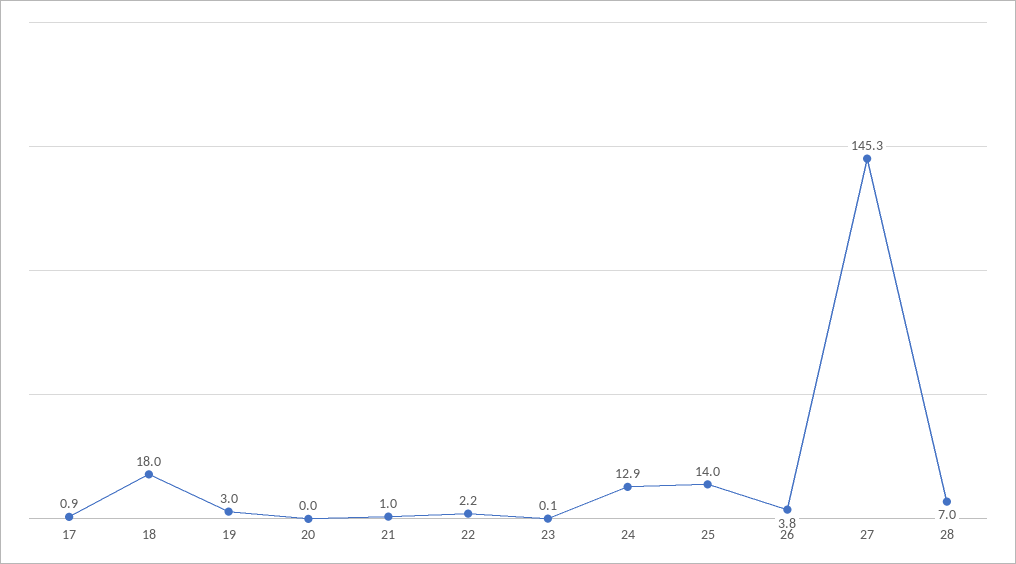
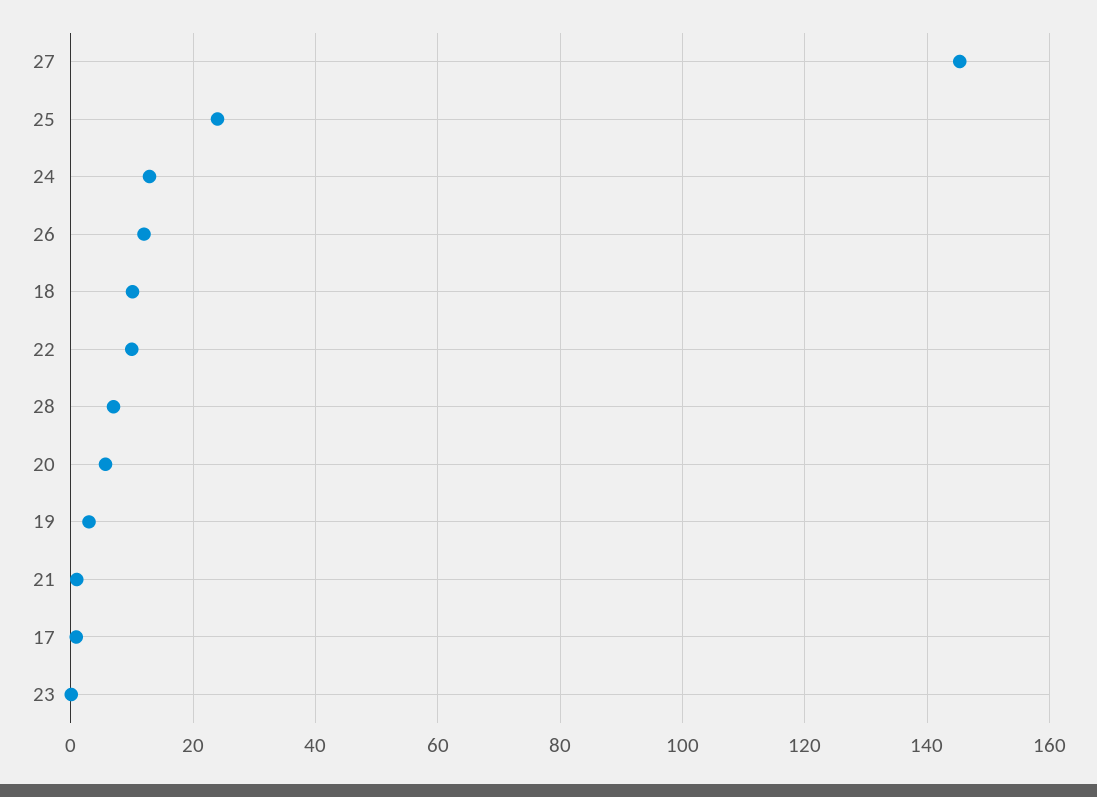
  {
    "17": 0.9,
-   "18": 18,
+   "18": 10,
    "19": 3,
-   "20": 0,
+   "20": 6,
    "21": 1,
-   "22": 2.2,
+   "22": 10,
    "23": 0.1,
    "24": 12.9,
-   "25": 14,
+   "25": 24,
-   "26": 3.8,
+   "26": 12,
    "27": 145.3,
    "28": 7
  }

